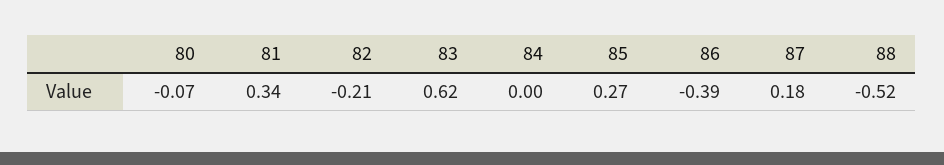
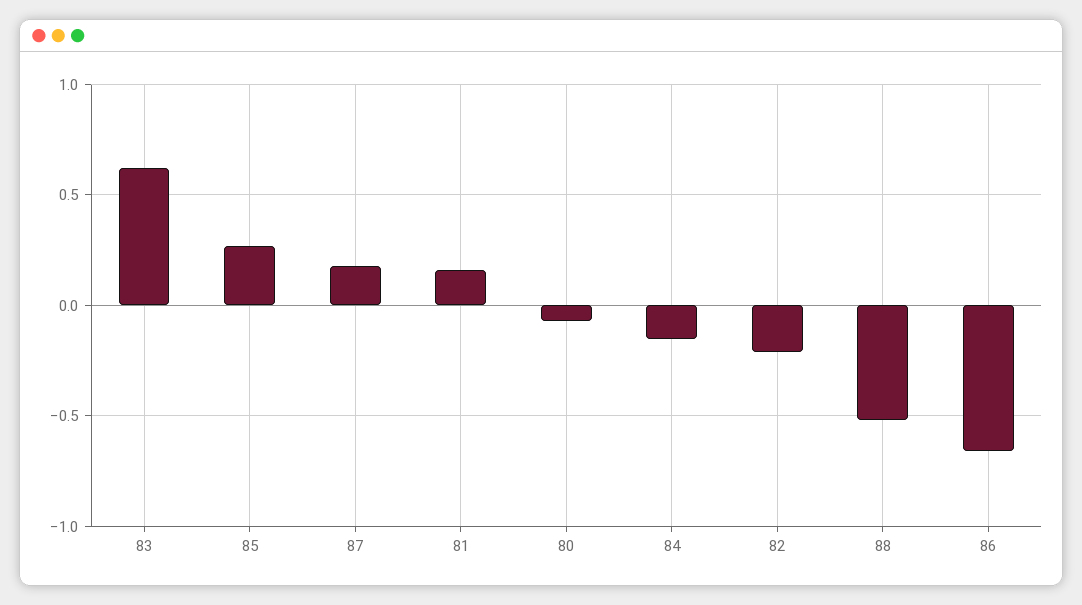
  {
    "80": -0.07,
-   "81": 0.34,
+   "81": 0.15,
    "82": -0.21,
    "83": 0.62,
-   "84": 0,
+   "84": -0.15,
    "85": 0.27,
-   "86": -0.39,
+   "86": -0.65,
    "87": 0.18,
    "88": -0.52
  }

